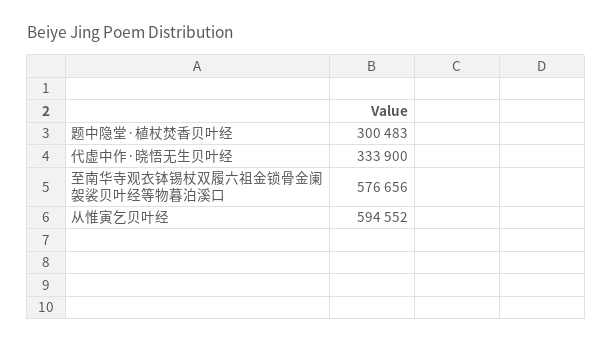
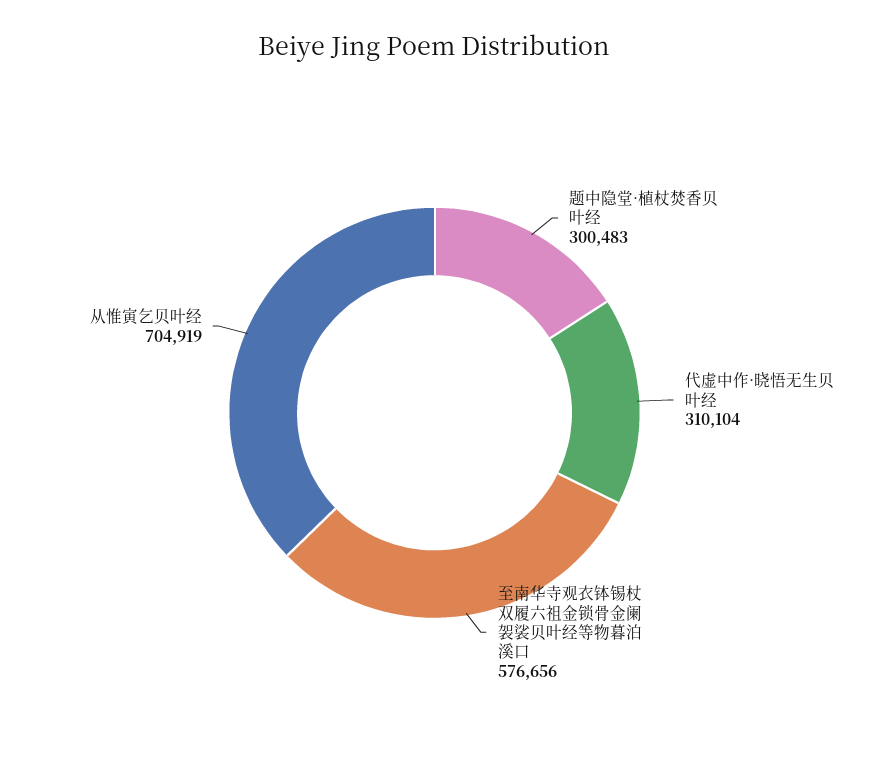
  {
    "题中隐堂·植杖焚香贝叶经": 300483,
-   "代虚中作·晓悟无生贝叶经": 333900,
+   "代虚中作·晓悟无生贝叶经": 310104,
    "至南华寺观衣钵锡杖双履六祖金锁骨金阑袈裟贝叶经等物暮泊溪口": 576656,
-   "从惟寅乞贝叶经": 594552
+   "从惟寅乞贝叶经": 704919
  }

